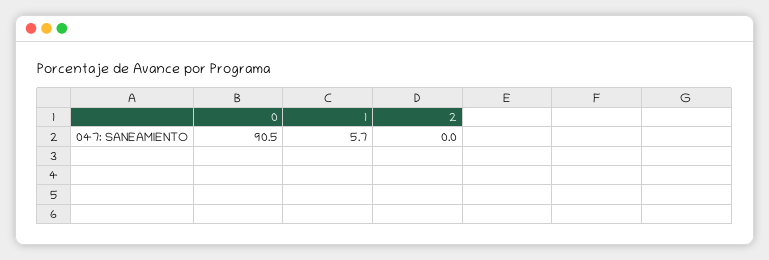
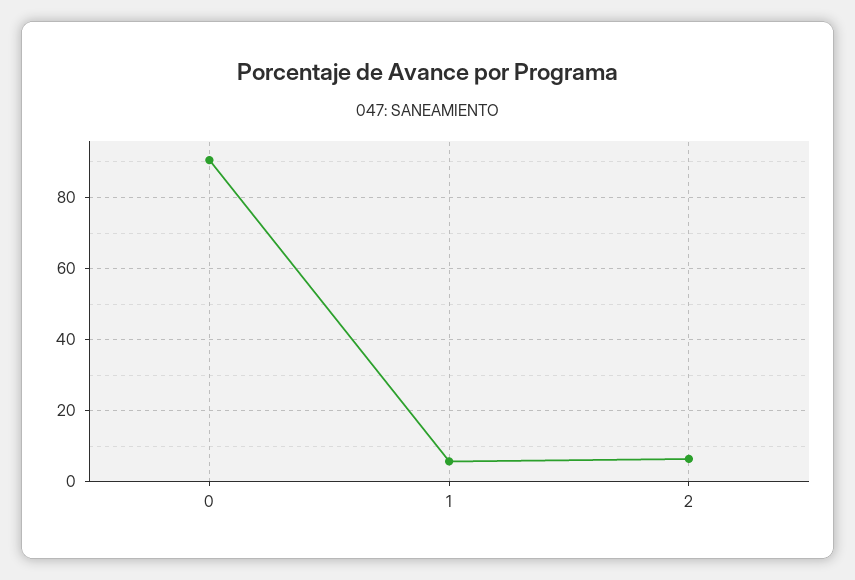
  {
    "0": 90.5,
    "1": 5.7,
-   "2": 0
+   "2": 6
  }

